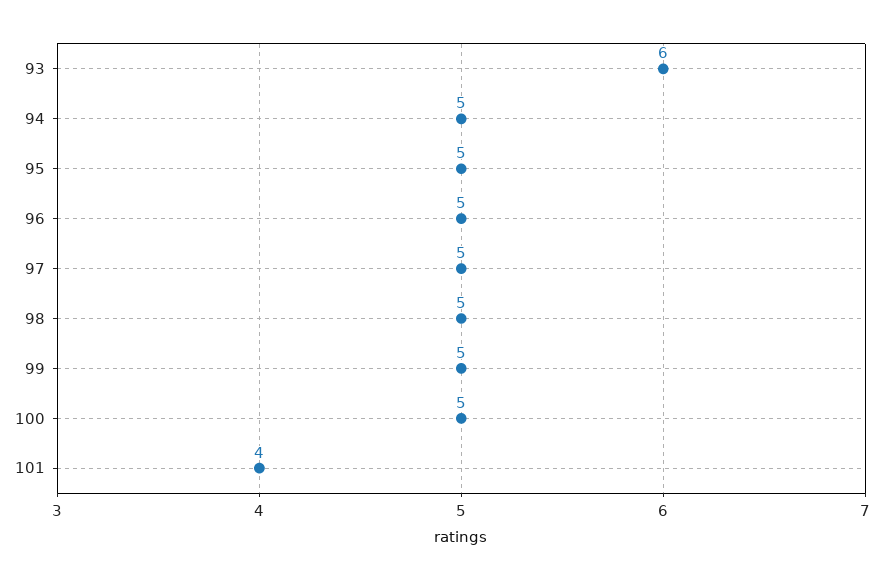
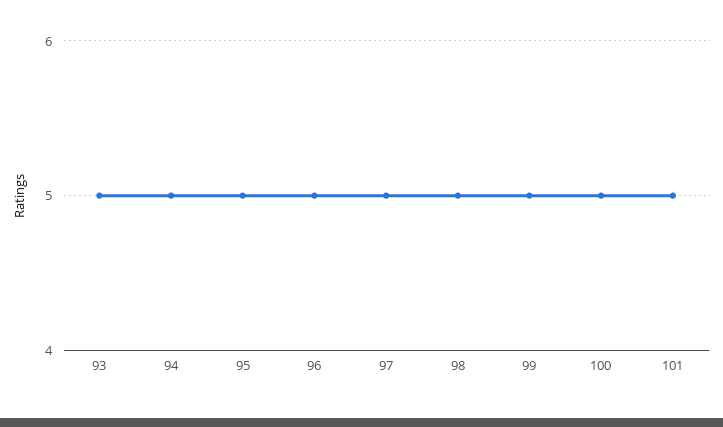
  {
-   "93": 6,
+   "93": 5,
    "94": 5,
    "95": 5,
    "96": 5,
    "97": 5,
    "98": 5,
    "99": 5,
    "100": 5,
-   "101": 4
+   "101": 5
  }

